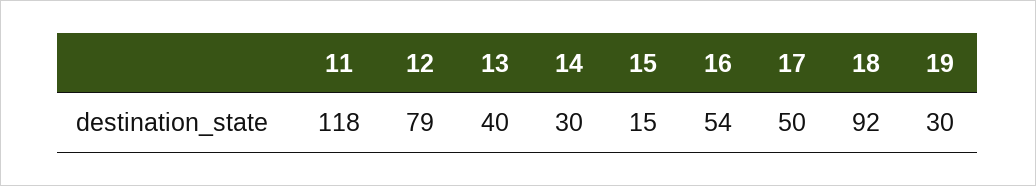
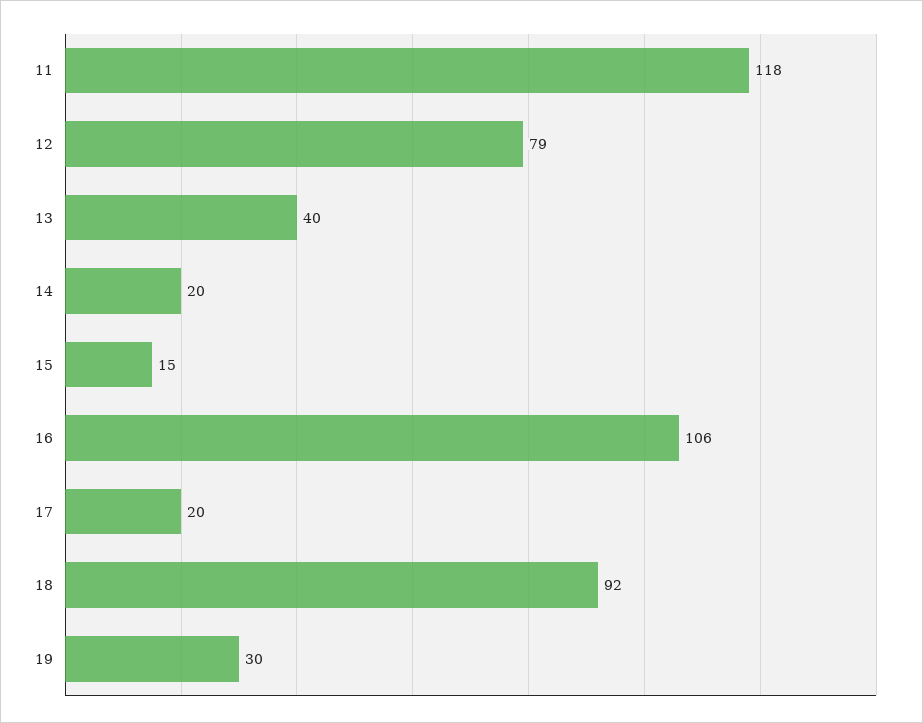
  {
    "11": 118,
    "12": 79,
    "13": 40,
-   "14": 30,
+   "14": 20,
    "15": 15,
-   "16": 54,
+   "16": 106,
-   "17": 50,
+   "17": 20,
    "18": 92,
    "19": 30
  }

